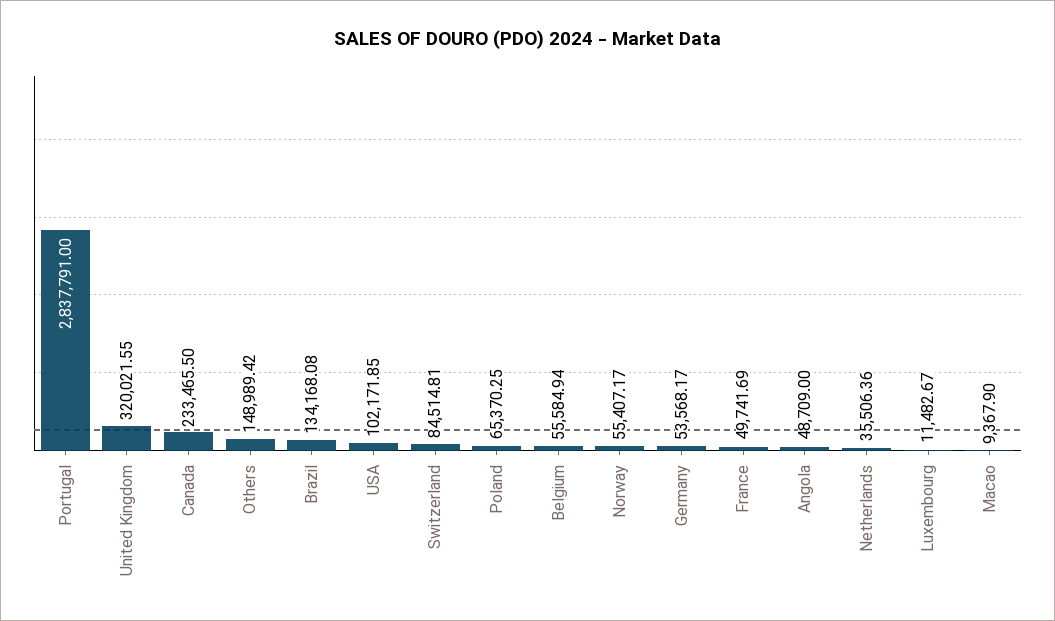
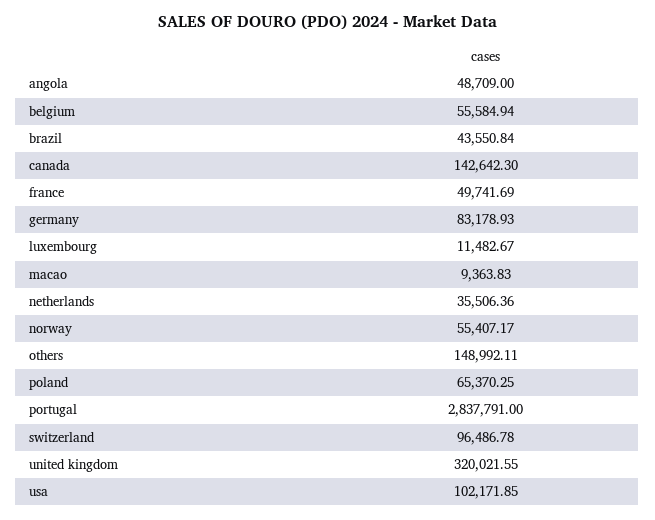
  {
    "Portugal": 2837791,
    "United Kingdom": 320021.55,
-   "Canada": 233465.5,
+   "Canada": 142642.3,
-   "Others": 148989.42,
+   "Others": 148992.11,
-   "Brazil": 134168.08,
+   "Brazil": 43550.84,
    "USA": 102171.85,
-   "Switzerland": 84514.81,
+   "Switzerland": 96486.78,
    "Poland": 65370.25,
    "Belgium": 55584.94,
    "Norway": 55407.17,
-   "Germany": 53568.17,
+   "Germany": 83178.93,
    "France": 49741.69,
    "Angola": 48709,
    "Netherlands": 35506.36,
    "Luxembourg": 11482.67,
-   "Macao": 9367.9
+   "Macao": 9363.83
  }

